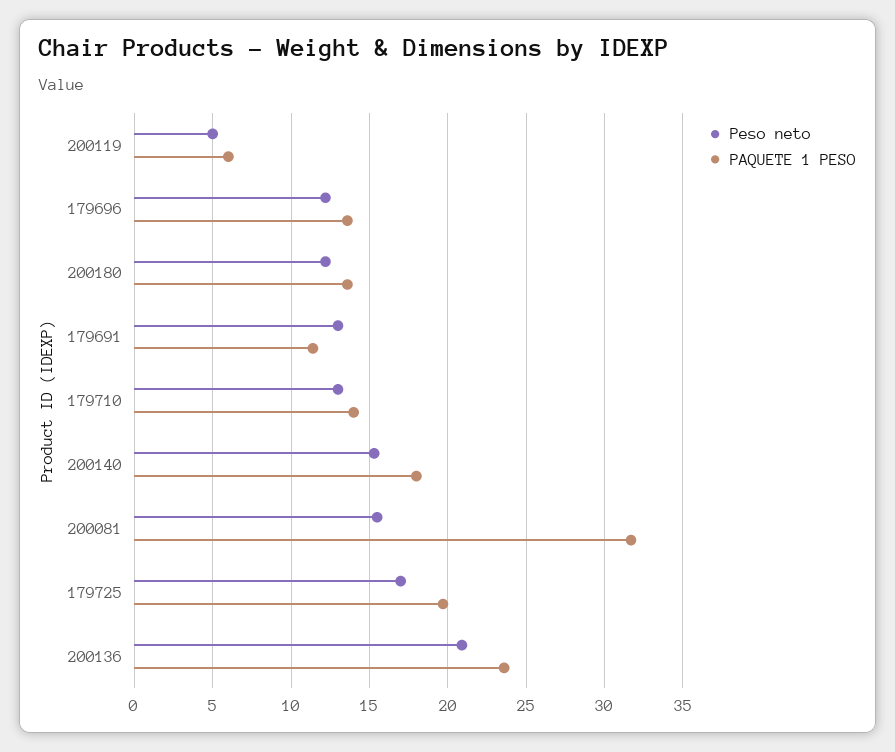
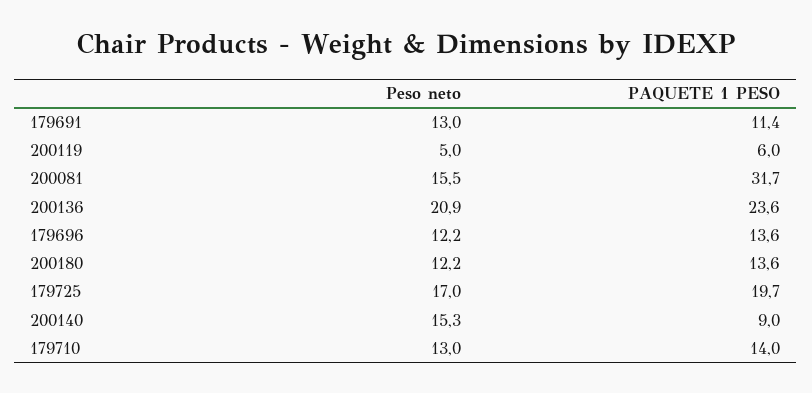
  {
    "Peso neto": {
      "200119": 5,
      "179696": 12.2,
      "200180": 12.2,
      "179691": 13,
      "179710": 13,
      "200140": 15.3,
      "200081": 15.5,
      "179725": 17,
      "200136": 20.9
    },
    "PAQUETE 1 PESO": {
      "200119": 6,
      "179696": 13.6,
      "200180": 13.6,
      "179691": 11.4,
      "179710": 14,
-     "200140": 18,
+     "200140": 9,
      "200081": 31.7,
      "179725": 19.7,
      "200136": 23.6
    }
  }

